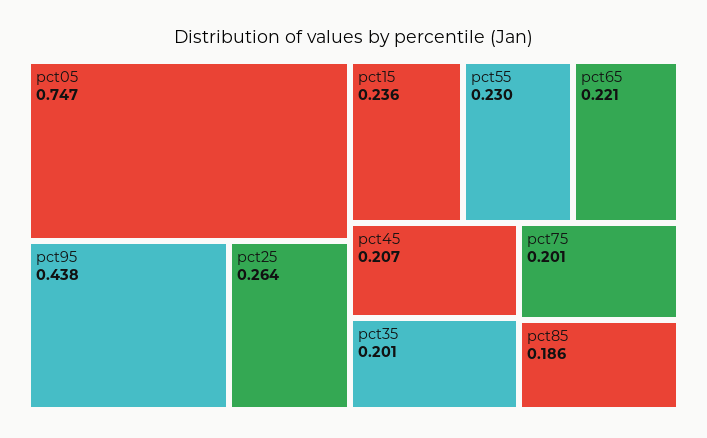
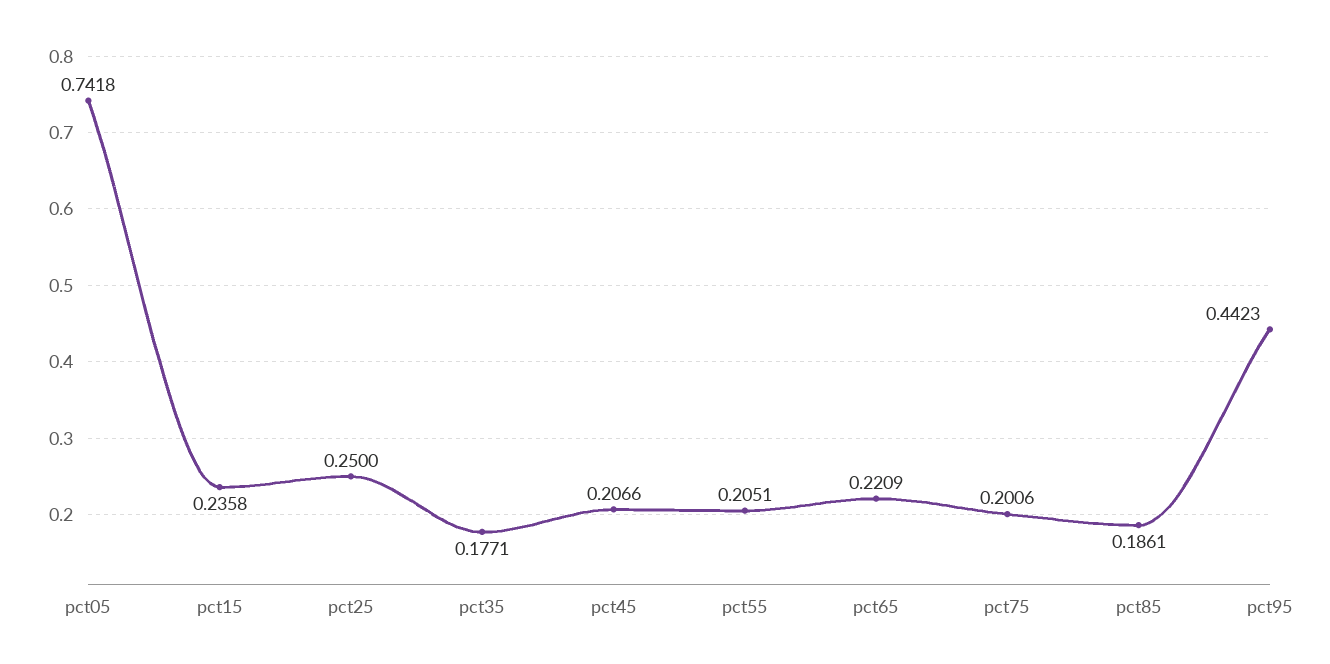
  {
-   "pct05": 0.747,
+   "pct05": 0.7418,
-   "pct95": 0.438,
+   "pct95": 0.4423,
-   "pct25": 0.264,
+   "pct25": 0.25,
    "pct15": 0.2358,
-   "pct55": 0.23,
+   "pct55": 0.2051,
    "pct65": 0.2209,
    "pct45": 0.2066,
-   "pct35": 0.201,
+   "pct35": 0.1771,
    "pct75": 0.2006,
    "pct85": 0.1861
  }

